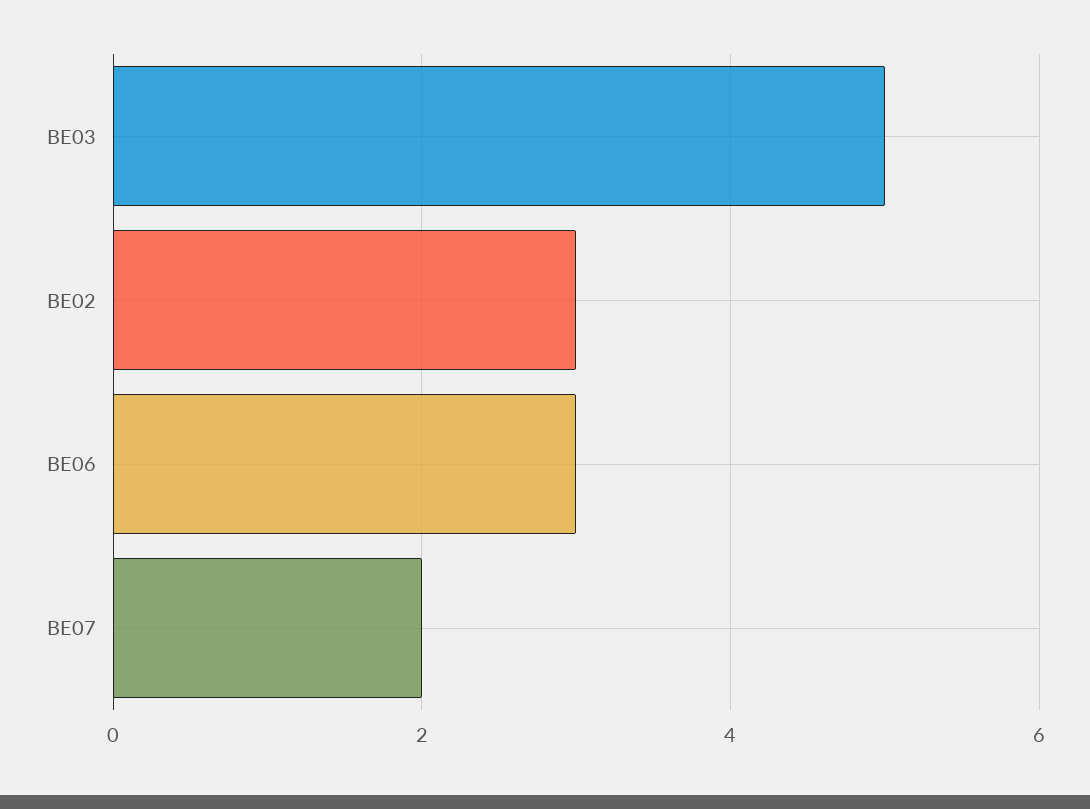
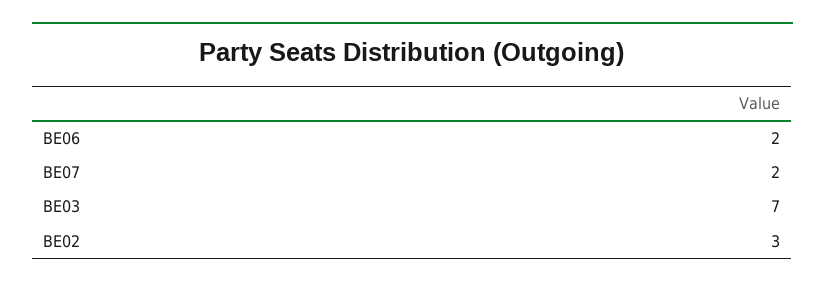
  {
-   "BE03": 5,
+   "BE03": 7,
    "BE02": 3,
-   "BE06": 3,
+   "BE06": 2,
    "BE07": 2
  }

